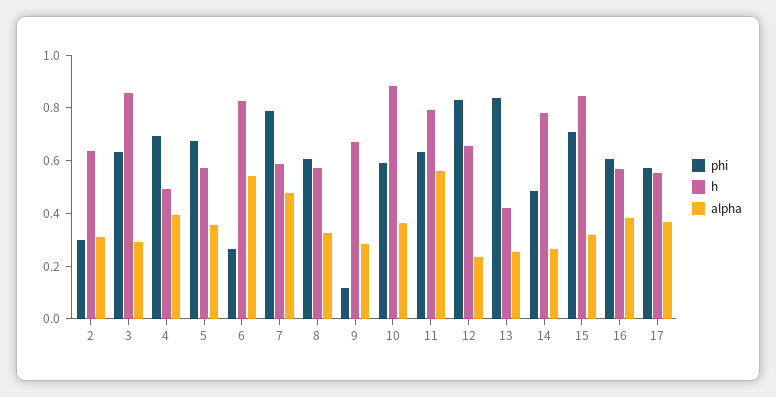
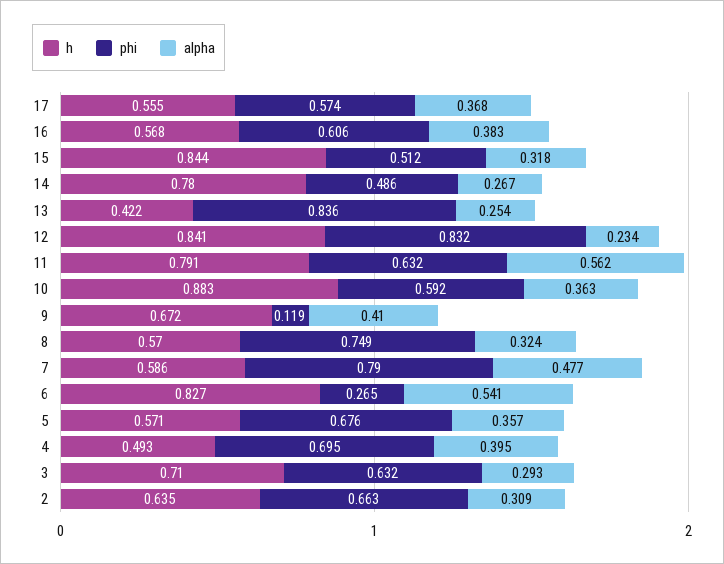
  {
    "phi": {
-     "2": 0.3,
+     "2": 0.663,
      "3": 0.632,
      "4": 0.695,
      "5": 0.676,
      "6": 0.265,
      "7": 0.79,
-     "8": 0.6,
+     "8": 0.749,
      "9": 0.119,
      "10": 0.592,
      "11": 0.632,
      "12": 0.832,
      "13": 0.836,
      "14": 0.486,
-     "15": 0.7,
+     "15": 0.512,
      "16": 0.606,
      "17": 0.574
    },
    "h": {
      "2": 0.635,
-     "3": 0.85,
+     "3": 0.71,
      "4": 0.493,
      "5": 0.571,
      "6": 0.827,
      "7": 0.586,
      "8": 0.57,
      "9": 0.672,
      "10": 0.883,
      "11": 0.791,
-     "12": 0.65,
+     "12": 0.841,
      "13": 0.422,
      "14": 0.78,
      "15": 0.844,
      "16": 0.568,
      "17": 0.555
    },
    "alpha": {
      "2": 0.309,
      "3": 0.293,
      "4": 0.395,
      "5": 0.357,
      "6": 0.541,
      "7": 0.477,
      "8": 0.324,
-     "9": 0.3,
+     "9": 0.41,
      "10": 0.363,
      "11": 0.562,
      "12": 0.234,
      "13": 0.254,
      "14": 0.267,
      "15": 0.318,
      "16": 0.383,
      "17": 0.368
    }
  }

